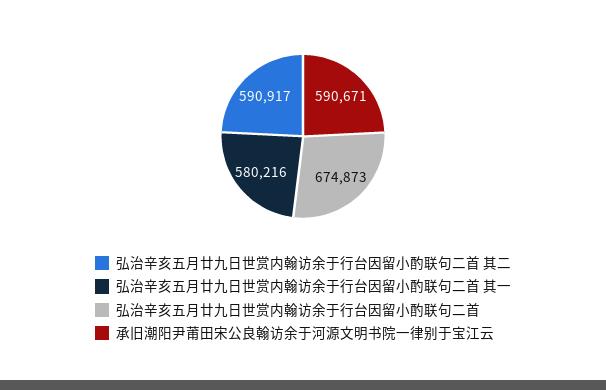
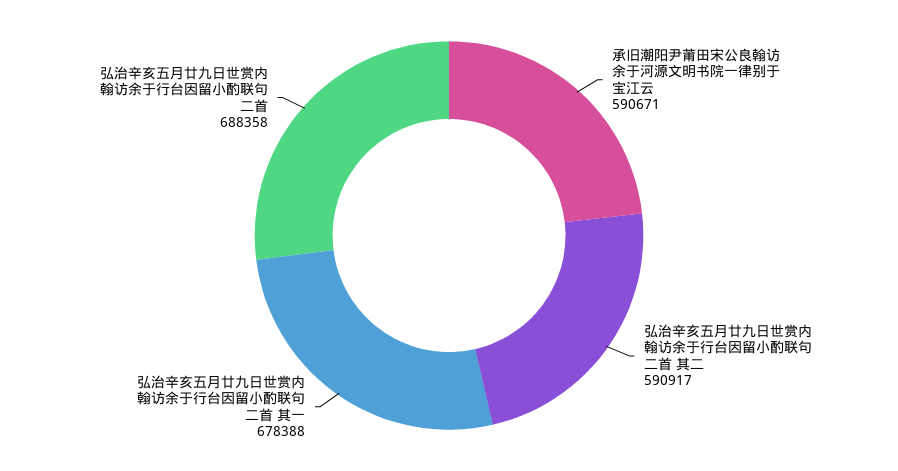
  {
    "弘治辛亥五月廿九日世赏内翰访余于行台因留小酌联句二首 其二": 590917,
-   "弘治辛亥五月廿九日世赏内翰访余于行台因留小酌联句二首 其一": 580216,
+   "弘治辛亥五月廿九日世赏内翰访余于行台因留小酌联句二首 其一": 678388,
-   "弘治辛亥五月廿九日世赏内翰访余于行台因留小酌联句二首": 674873,
+   "弘治辛亥五月廿九日世赏内翰访余于行台因留小酌联句二首": 688358,
    "承旧潮阳尹莆田宋公良翰访余于河源文明书院一律别于宝江云": 590671
  }

